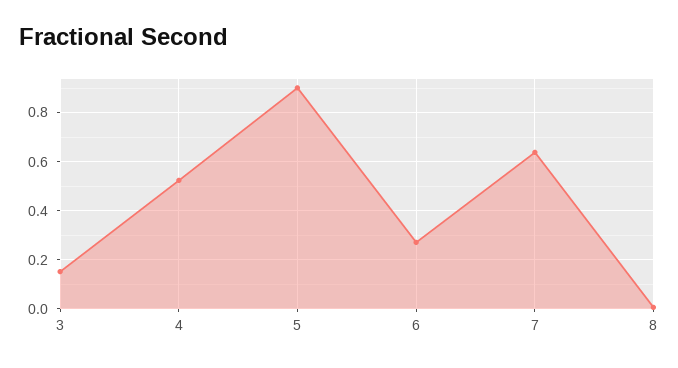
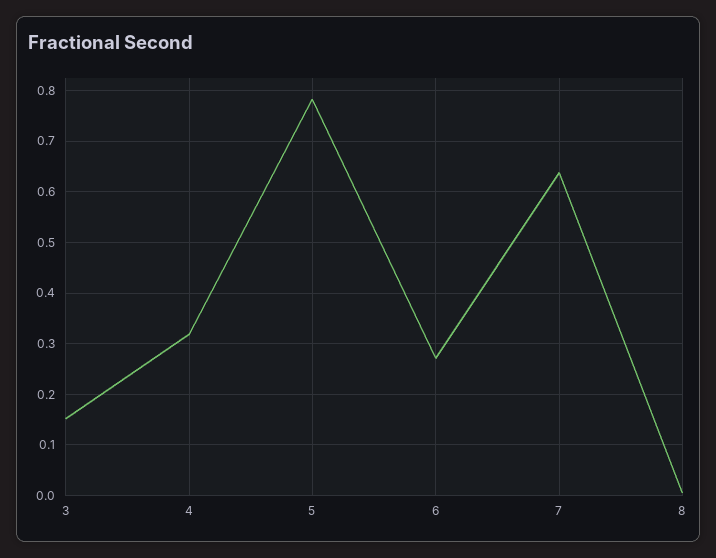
  {
    "3": 0.16,
-   "4": 0.525,
+   "4": 0.32,
-   "5": 0.9,
+   "5": 0.78,
    "6": 0.28,
    "7": 0.64,
    "8": 0
  }

